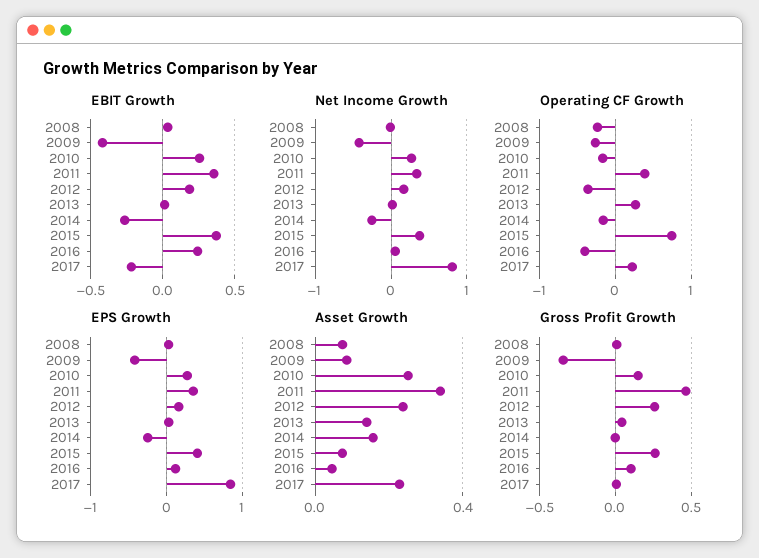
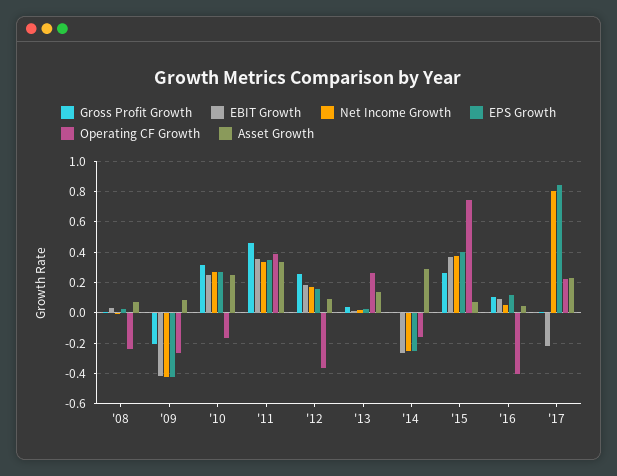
  {
    "EBIT Growth": {
      "2008": 0.05,
      "2009": -0.4,
      "2010": 0.25,
      "2011": 0.35,
      "2012": 0.2,
      "2013": 0,
      "2014": -0.25,
      "2015": 0.35,
-     "2016": 0.25,
+     "2016": 0.1,
      "2017": -0.2
    },
    "Net Income Growth": {
      "2008": 0,
      "2009": -0.4,
      "2010": 0.25,
      "2011": 0.35,
      "2012": 0.15,
      "2013": 0,
      "2014": -0.25,
      "2015": 0.4,
      "2016": 0.05,
      "2017": 0.8
    },
    "Operating CF Growth": {
      "2008": -0.25,
      "2009": -0.25,
      "2010": -0.15,
      "2011": 0.4,
      "2012": -0.35,
      "2013": 0.25,
      "2014": -0.15,
      "2015": 0.75,
      "2016": -0.4,
      "2017": 0.2
    },
    "EPS Growth": {
      "2008": 0.05,
      "2009": -0.4,
      "2010": 0.25,
      "2011": 0.35,
      "2012": 0.15,
      "2013": 0.05,
      "2014": -0.25,
      "2015": 0.4,
      "2016": 0.1,
      "2017": 0.85
    },
    "Asset Growth": {
      "2008": 0.05,
      "2009": 0.1,
      "2010": 0.25,
      "2011": 0.35,
-     "2012": 0.25,
+     "2012": 0.1,
      "2013": 0.15,
-     "2014": 0.15,
+     "2014": 0.3,
      "2015": 0.05,
      "2016": 0.05,
      "2017": 0.25
    },
    "Gross Profit Growth": {
      "2008": 0,
-     "2009": -0.35,
+     "2009": -0.2,
-     "2010": 0.15,
+     "2010": 0.3,
      "2011": 0.45,
      "2012": 0.25,
      "2013": 0.05,
      "2014": 0,
      "2015": 0.25,
      "2016": 0.1,
      "2017": 0
    }
  }

